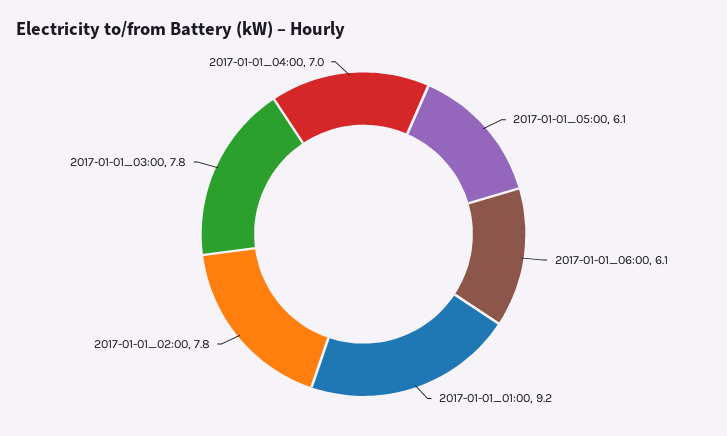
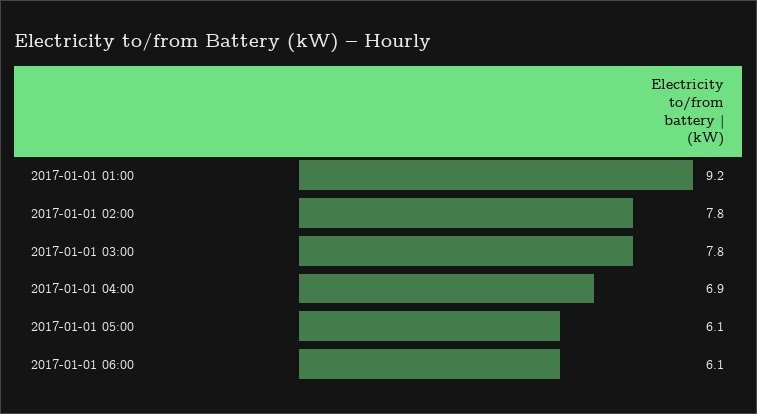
  {
    "2017-01-01_05:00": 6.1,
    "2017-01-01_06:00": 6.1,
    "2017-01-01_01:00": 9.2,
    "2017-01-01_02:00": 7.8,
    "2017-01-01_03:00": 7.8,
-   "2017-01-01_04:00": 7
+   "2017-01-01_04:00": 6.9
  }

